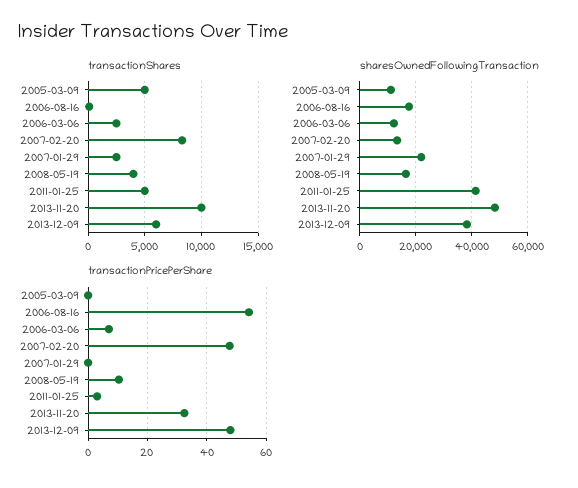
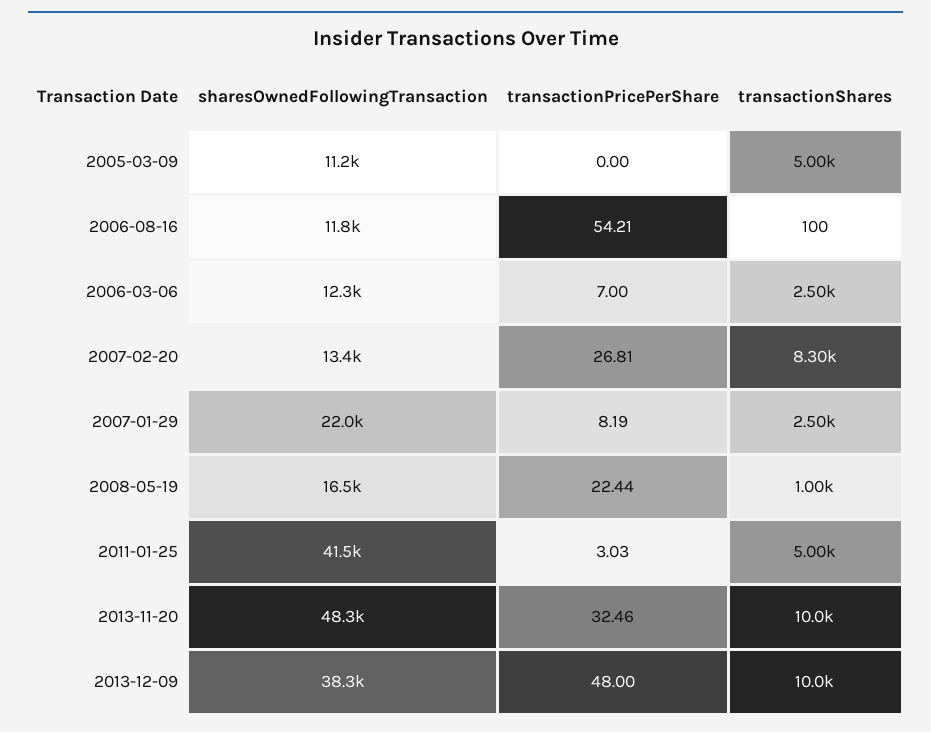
  {
    "transactionShares": {
      "2005-03-09": 5000,
      "2006-08-16": 100,
      "2006-03-06": 2500,
      "2007-02-20": 8300,
      "2007-01-29": 2500,
-     "2008-05-19": 4000,
+     "2008-05-19": 1000,
      "2011-01-25": 5000,
      "2013-11-20": 10000,
-     "2013-12-09": 6000
+     "2013-12-09": 10000
    },
    "sharesOwnedFollowingTransaction": {
      "2005-03-09": 11200,
-     "2006-08-16": 17500,
+     "2006-08-16": 11800,
      "2006-03-06": 12300,
      "2007-02-20": 13400,
      "2007-01-29": 22000,
      "2008-05-19": 16500,
      "2011-01-25": 41500,
      "2013-11-20": 48300,
      "2013-12-09": 38300
    },
    "transactionPricePerShare": {
      "2005-03-09": 0,
      "2006-08-16": 54.21,
      "2006-03-06": 7,
-     "2007-02-20": 47.5,
+     "2007-02-20": 26.81,
-     "2007-01-29": 0,
+     "2007-01-29": 8.19,
-     "2008-05-19": 10,
+     "2008-05-19": 22.44,
      "2011-01-25": 3.03,
      "2013-11-20": 32.46,
      "2013-12-09": 48
    }
  }

